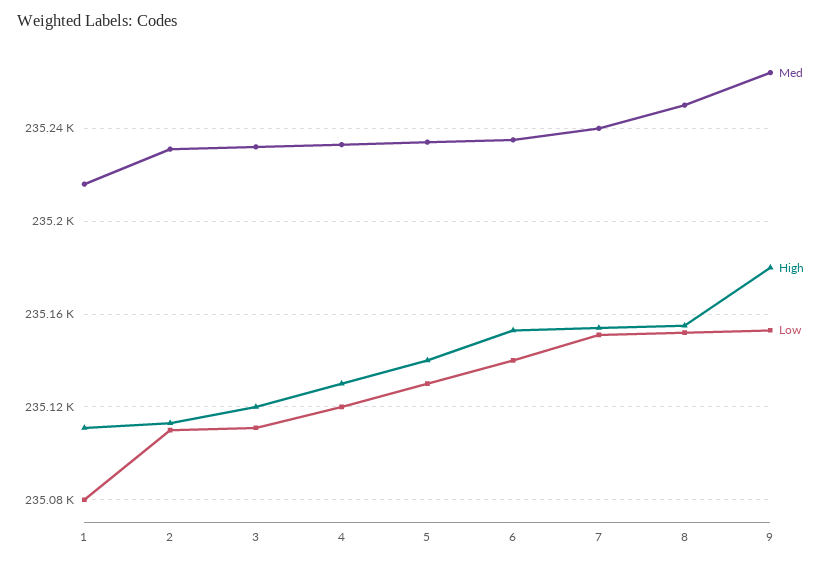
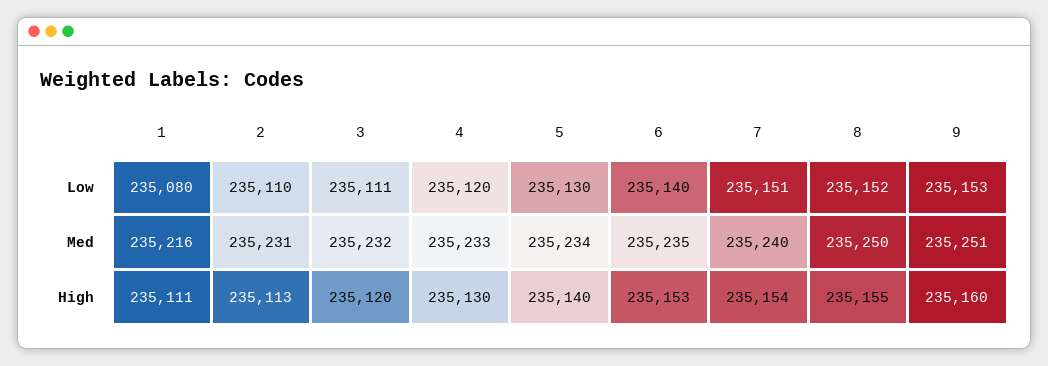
  {
    "Med": {
      "1": 235216,
      "2": 235231,
      "3": 235232,
      "4": 235233,
      "5": 235234,
      "6": 235235,
      "7": 235240,
      "8": 235250,
-     "9": 235265
+     "9": 235251
    },
    "High": {
      "1": 235111,
      "2": 235113,
      "3": 235120,
      "4": 235130,
      "5": 235140,
      "6": 235153,
      "7": 235154,
      "8": 235155,
-     "9": 235180
+     "9": 235160
    },
    "Low": {
      "1": 235080,
      "2": 235110,
      "3": 235111,
      "4": 235120,
      "5": 235130,
      "6": 235140,
      "7": 235151,
      "8": 235152,
      "9": 235153
    }
  }

